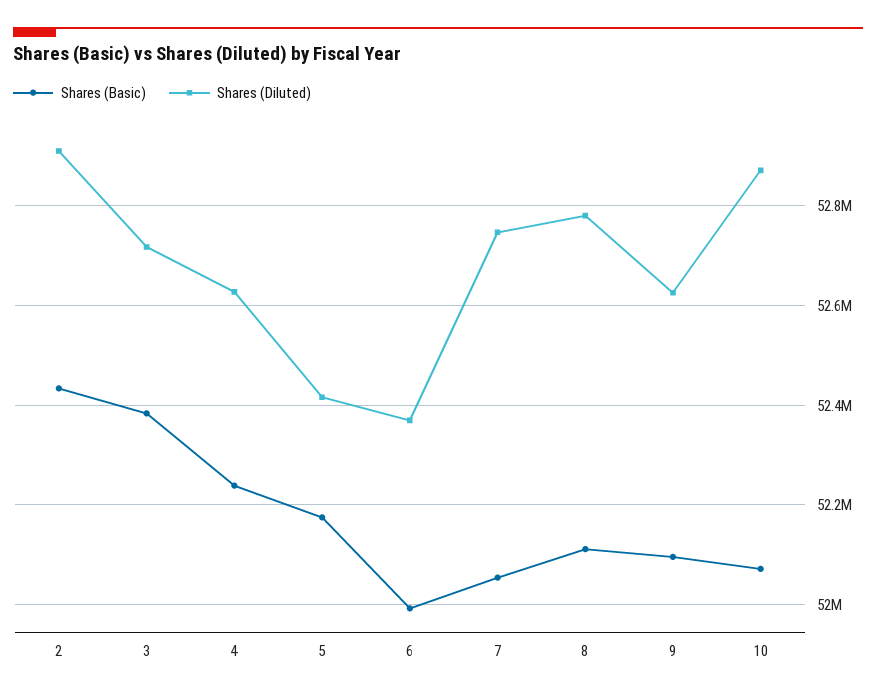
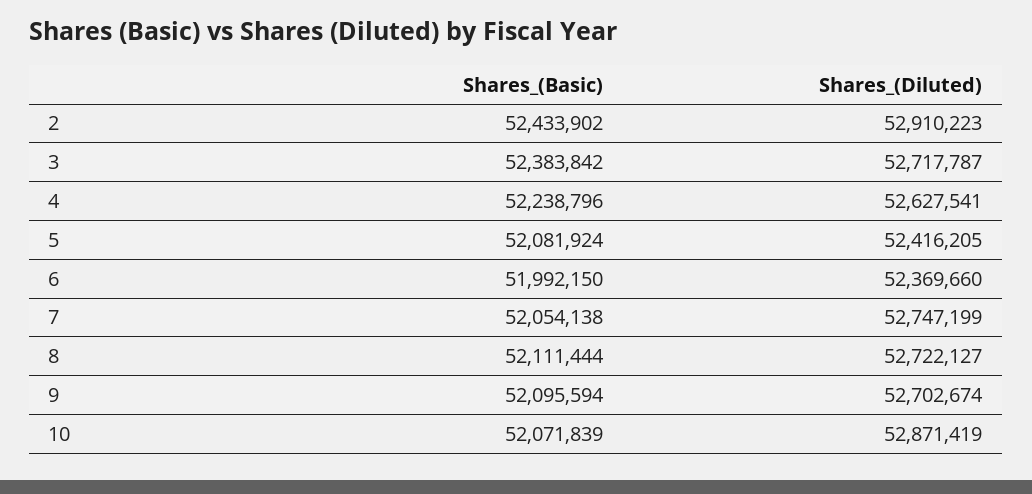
  {
    "Shares (Basic)": {
      "2": 52433902,
      "3": 52383842,
      "4": 52238796,
-     "5": 52180000,
+     "5": 52081924,
      "6": 51992150,
      "7": 52054138,
      "8": 52111444,
      "9": 52095594,
      "10": 52071839
    },
    "Shares (Diluted)": {
      "2": 52910223,
      "3": 52717787,
      "4": 52627541,
      "5": 52416205,
      "6": 52369660,
      "7": 52747199,
-     "8": 52780000,
+     "8": 52722127,
-     "9": 52620000,
+     "9": 52702674,
      "10": 52871419
    }
  }

